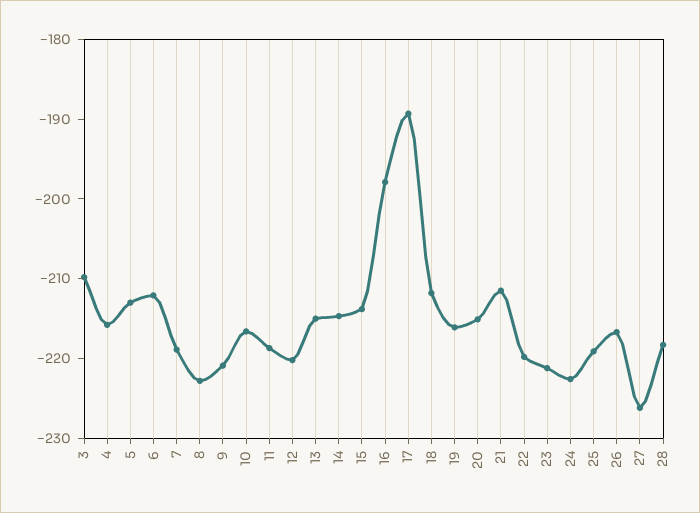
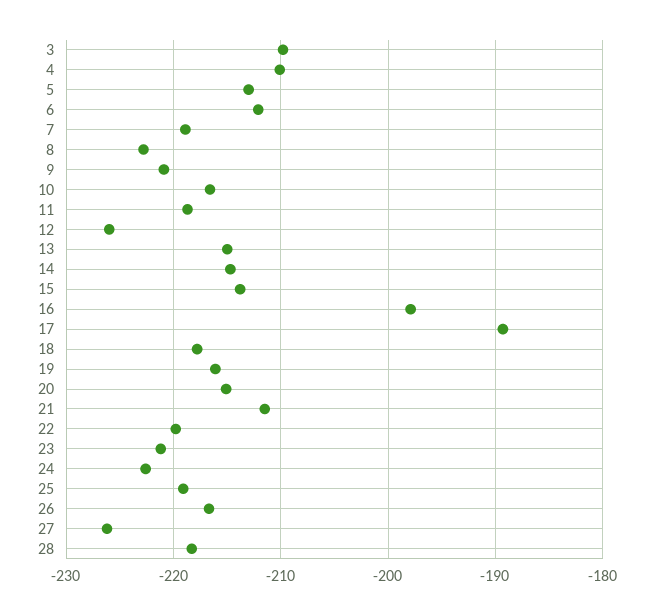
  {
    "3": -210,
-   "4": -216,
+   "4": -210,
    "5": -213,
    "6": -212,
    "7": -219,
    "8": -223,
    "9": -221,
    "10": -217,
    "11": -219,
-   "12": -220,
+   "12": -226,
    "13": -215,
    "14": -215,
    "15": -214,
    "16": -198,
    "17": -189,
-   "18": -212,
+   "18": -218,
    "19": -216,
    "20": -215,
    "21": -212,
    "22": -220,
    "23": -221,
    "24": -223,
    "25": -219,
    "26": -217,
    "27": -226,
    "28": -218
  }

